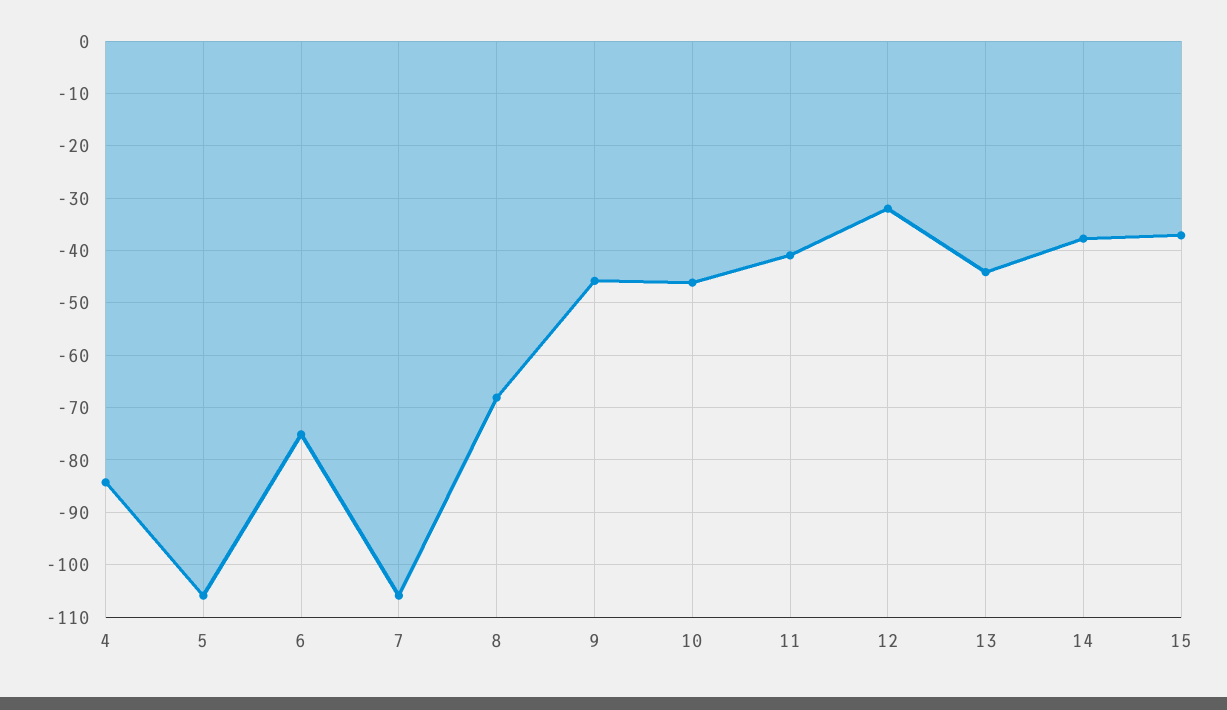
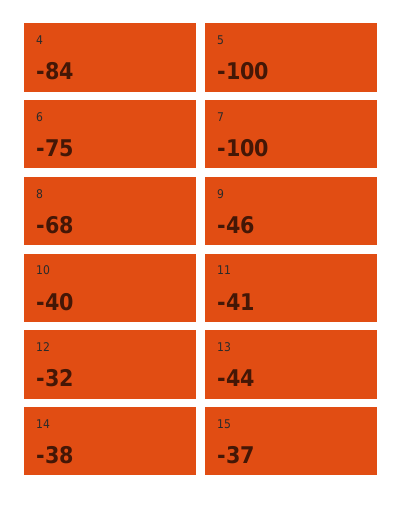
  {
    "4": -84,
-   "5": -106,
+   "5": -100,
    "6": -75,
-   "7": -106,
+   "7": -100,
    "8": -68,
    "9": -46,
-   "10": -46,
+   "10": -40,
    "11": -41,
    "12": -32,
    "13": -44,
    "14": -38,
    "15": -37
  }

